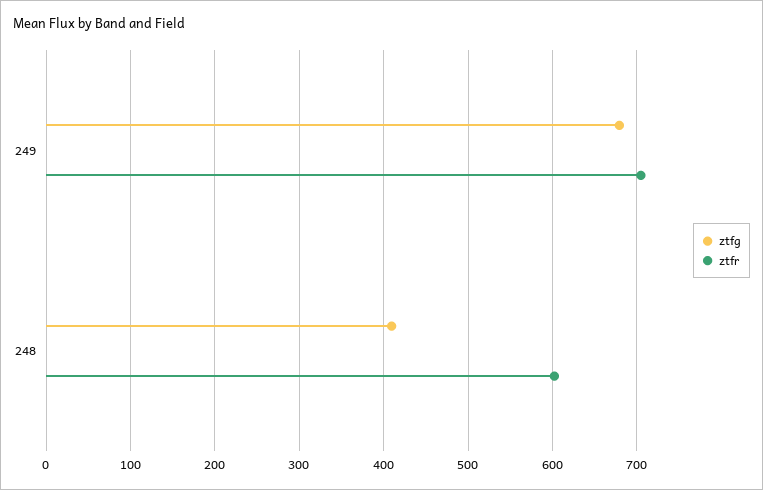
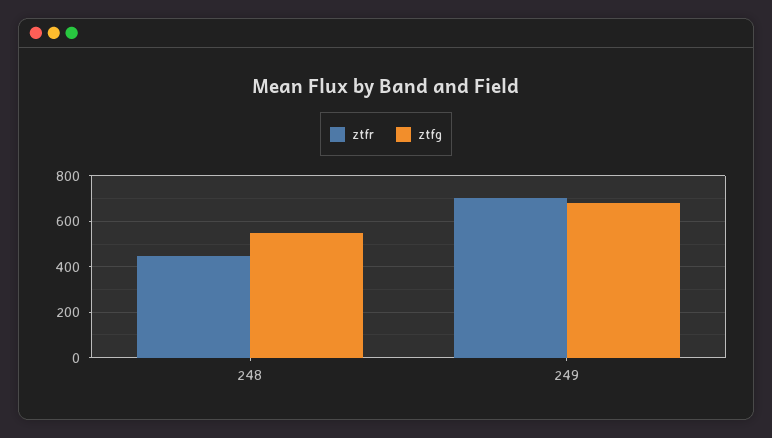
  {
    "ztfg": {
      "249": 680,
-     "248": 410
+     "248": 550
    },
    "ztfr": {
      "249": 700,
-     "248": 600
+     "248": 450
    }
  }

